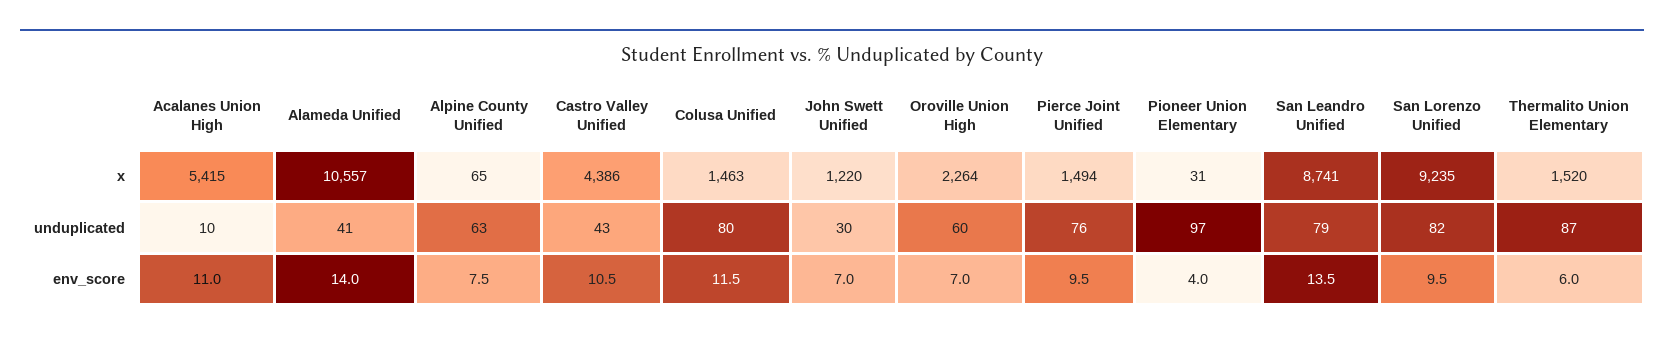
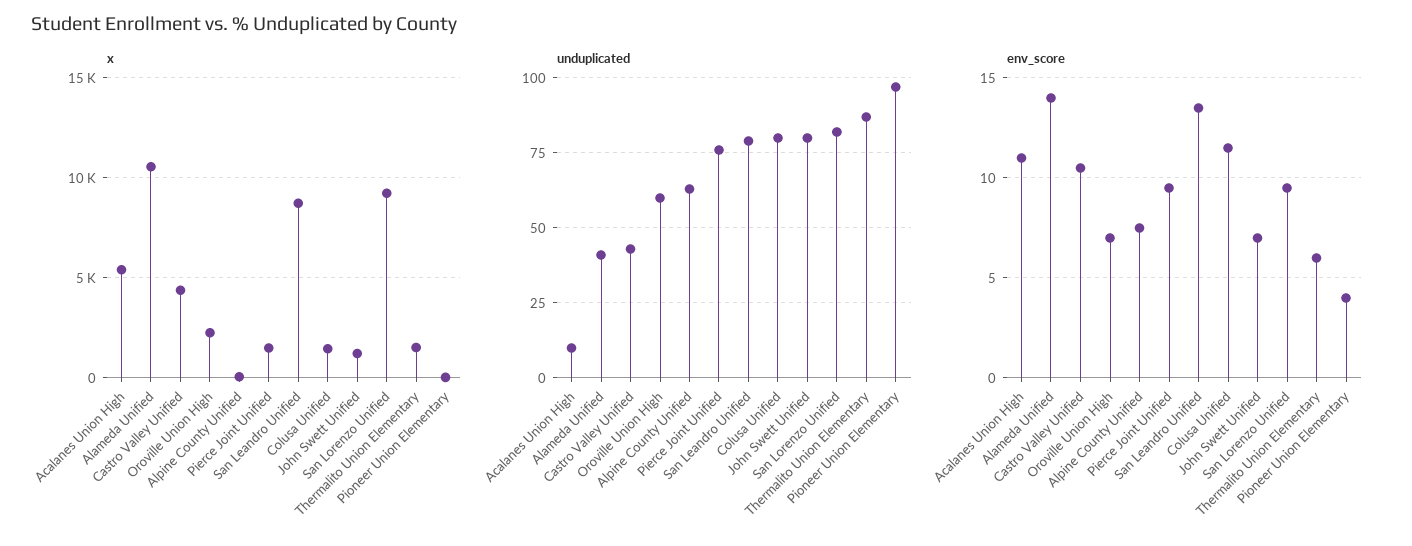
  {
    "x": {
      "Acalanes Union High": 5415,
      "Alameda Unified": 10557,
      "Alpine County Unified": 65,
      "Castro Valley Unified": 4386,
      "Colusa Unified": 1463,
      "John Swett Unified": 1220,
      "Oroville Union High": 2264,
      "Pierce Joint Unified": 1494,
      "Pioneer Union Elementary": 31,
      "San Leandro Unified": 8741,
      "San Lorenzo Unified": 9235,
      "Thermalito Union Elementary": 1520
    },
    "unduplicated": {
      "Acalanes Union High": 10,
      "Alameda Unified": 41,
      "Alpine County Unified": 63,
      "Castro Valley Unified": 43,
      "Colusa Unified": 80,
-     "John Swett Unified": 30,
+     "John Swett Unified": 80,
      "Oroville Union High": 60,
      "Pierce Joint Unified": 76,
      "Pioneer Union Elementary": 97,
      "San Leandro Unified": 79,
      "San Lorenzo Unified": 82,
      "Thermalito Union Elementary": 87
    },
    "env_score": {
      "Acalanes Union High": 11,
      "Alameda Unified": 14,
      "Alpine County Unified": 7.5,
      "Castro Valley Unified": 10.5,
      "Colusa Unified": 11.5,
      "John Swett Unified": 7,
      "Oroville Union High": 7,
      "Pierce Joint Unified": 9.5,
      "Pioneer Union Elementary": 4,
      "San Leandro Unified": 13.5,
      "San Lorenzo Unified": 9.5,
      "Thermalito Union Elementary": 6
    }
  }

